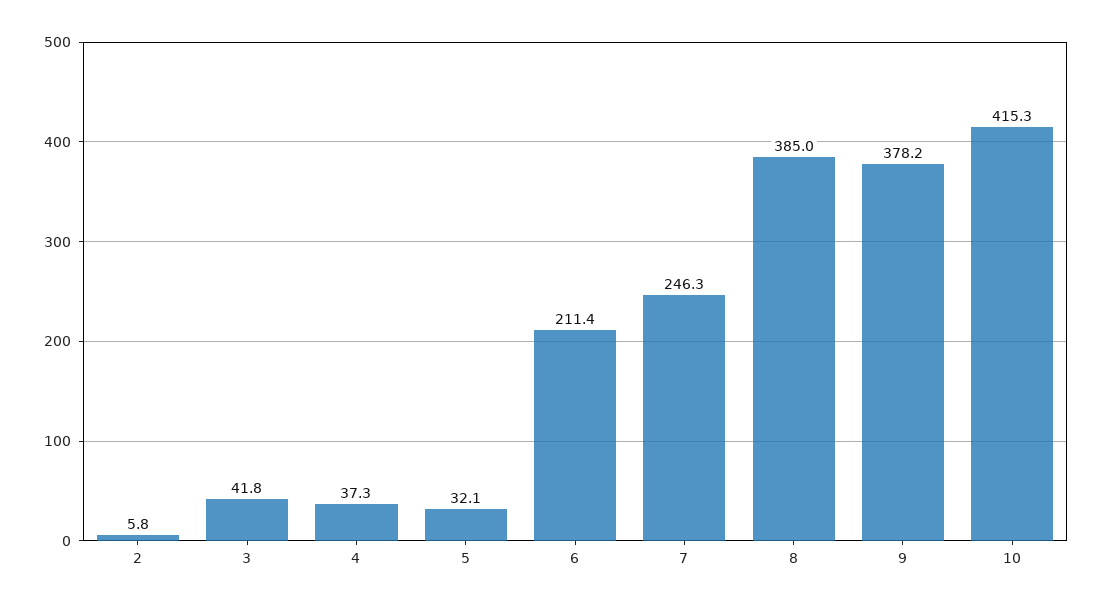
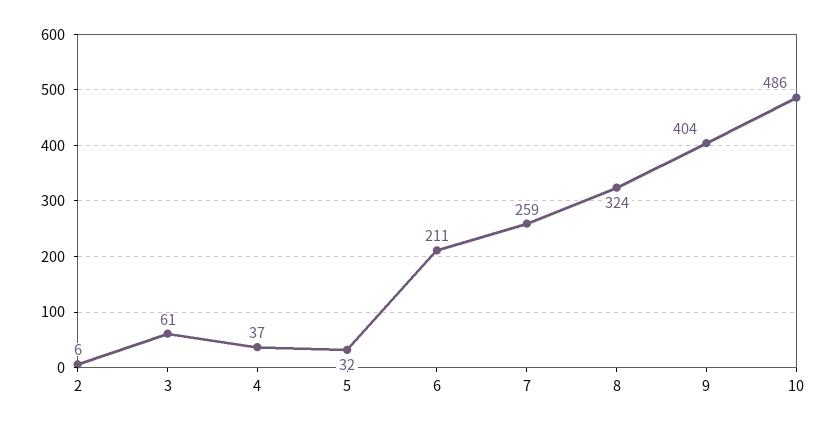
  {
    "2": 5.8,
-   "3": 41.8,
+   "3": 61,
    "4": 37.3,
    "5": 32.1,
    "6": 211.4,
-   "7": 246.3,
+   "7": 259,
-   "8": 385,
+   "8": 324,
-   "9": 378.2,
+   "9": 404,
-   "10": 415.3
+   "10": 486
  }

